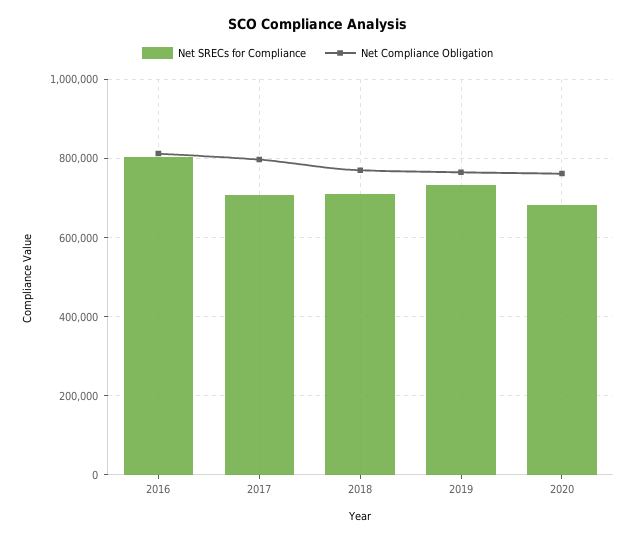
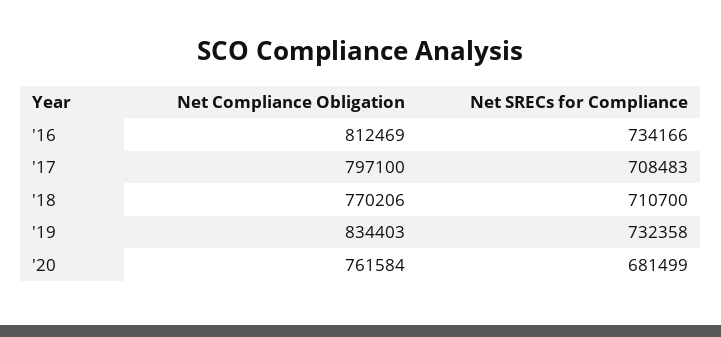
  {
    "Net SRECs for Compliance": {
-     "2016": 800000,
+     "2016": 734166,
      "2017": 708483,
      "2018": 710700,
      "2019": 732358,
      "2020": 681499
    },
    "Net Compliance Obligation": {
      "2016": 812469,
      "2017": 797100,
      "2018": 770206,
-     "2019": 760000,
+     "2019": 834403,
      "2020": 761584
    }
  }

